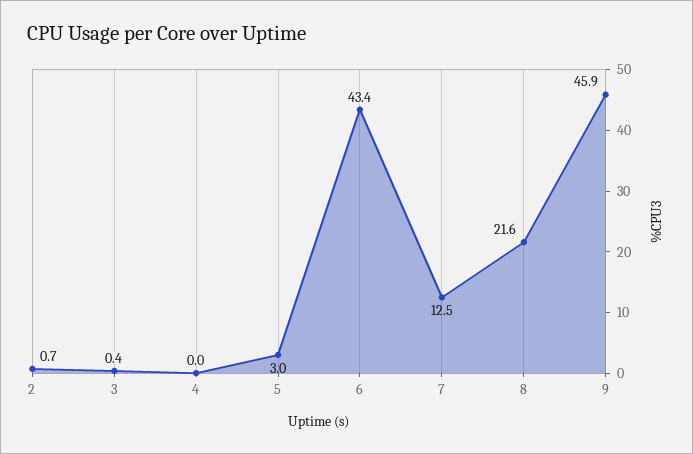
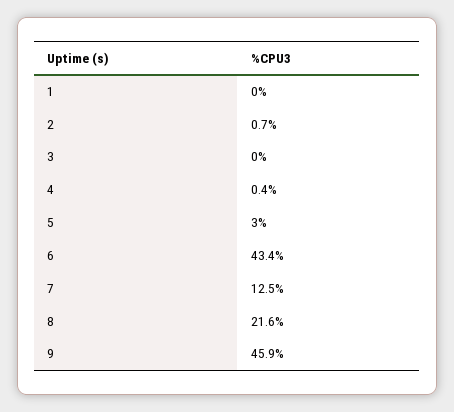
  {
    "2": 0.7,
-   "3": 0.4,
+   "3": 0,
-   "4": 0,
+   "4": 0.4,
    "5": 3,
    "6": 43.4,
    "7": 12.5,
    "8": 21.6,
-   "9": 45.9
+   "9": 45.9,
+   "1": 0
  }

